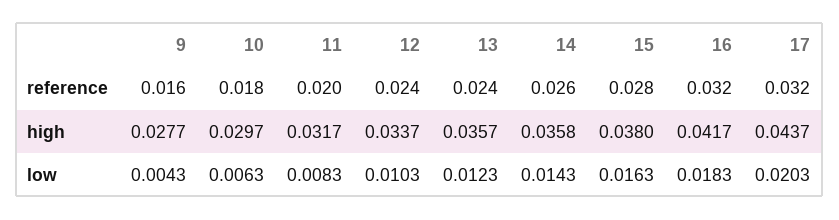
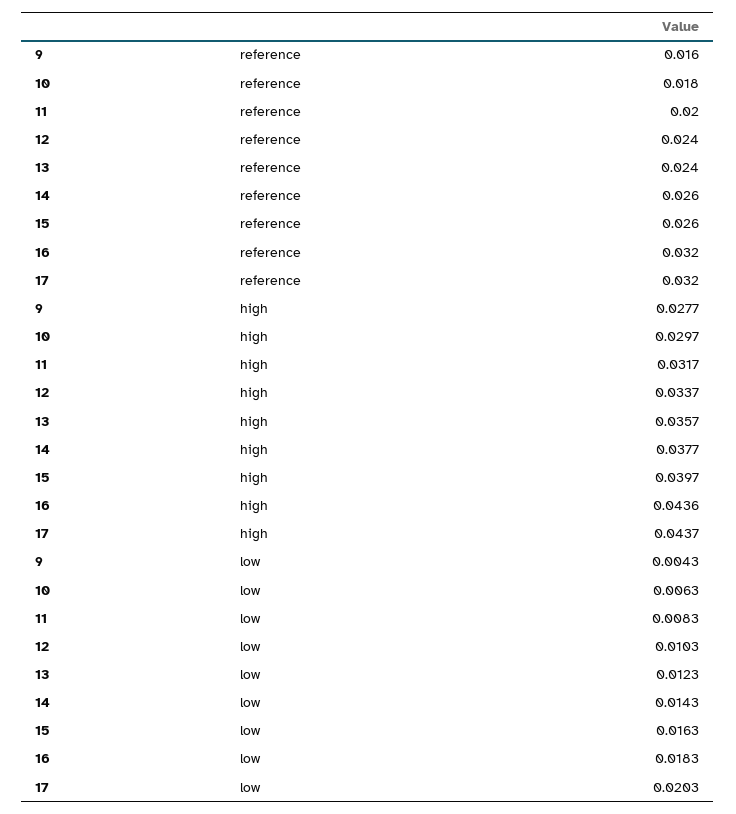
  {
    "9": {
      "reference": 0.016,
      "high": 0.0277,
      "low": 0.0043
    },
    "10": {
      "reference": 0.018,
      "high": 0.0297,
      "low": 0.0063
    },
    "11": {
      "reference": 0.02,
      "high": 0.0317,
      "low": 0.0083
    },
    "12": {
      "reference": 0.024,
      "high": 0.0337,
      "low": 0.0103
    },
    "13": {
      "reference": 0.024,
      "high": 0.0357,
      "low": 0.0123
    },
    "14": {
      "reference": 0.026,
-     "high": 0.0358,
+     "high": 0.0377,
      "low": 0.0143
    },
    "15": {
-     "reference": 0.028,
+     "reference": 0.026,
-     "high": 0.038,
+     "high": 0.0397,
      "low": 0.0163
    },
    "16": {
      "reference": 0.032,
-     "high": 0.0417,
+     "high": 0.0436,
      "low": 0.0183
    },
    "17": {
      "reference": 0.032,
      "high": 0.0437,
      "low": 0.0203
    }
  }

